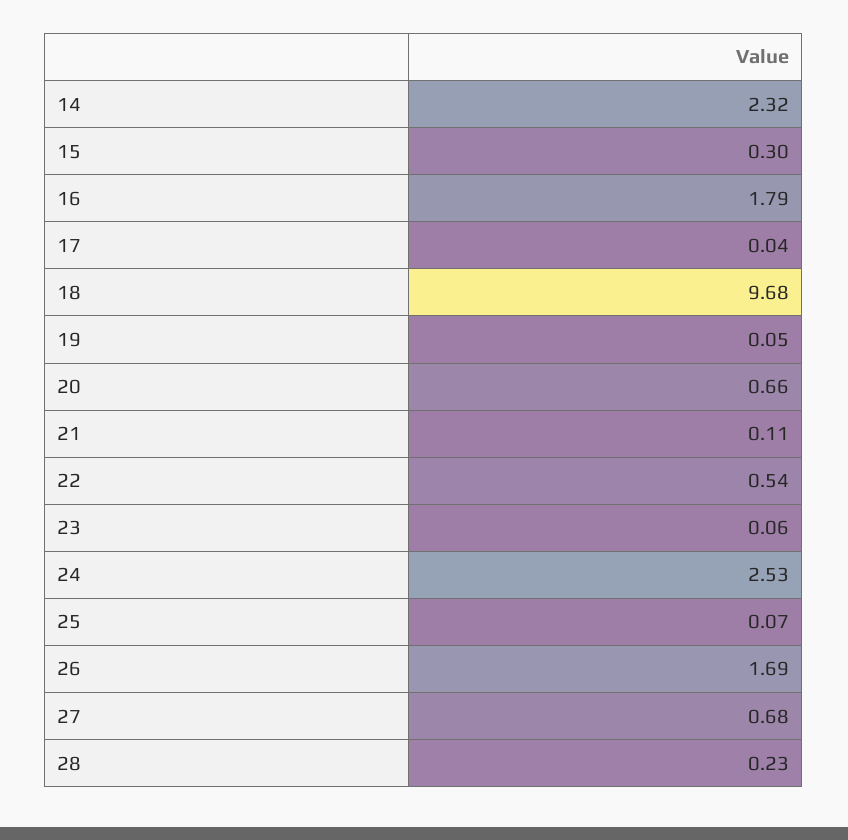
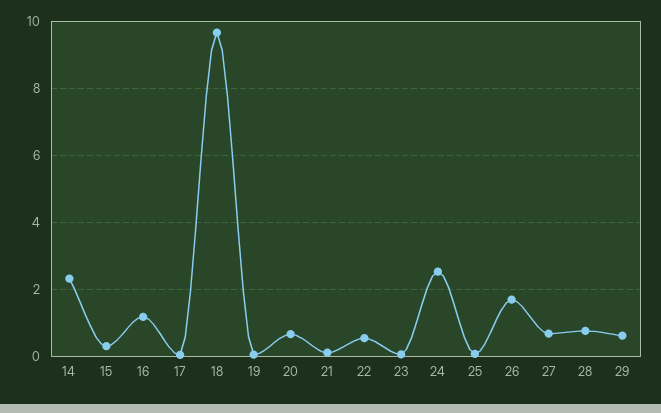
  {
    "14": 2.32,
    "15": 0.3,
-   "16": 1.79,
+   "16": 1.2,
    "17": 0.04,
    "18": 9.68,
    "19": 0.05,
    "20": 0.66,
    "21": 0.11,
    "22": 0.54,
    "23": 0.06,
    "24": 2.53,
    "25": 0.07,
    "26": 1.69,
    "27": 0.68,
-   "28": 0.23
+   "28": 0.8,
+   "29": 0.6
  }

